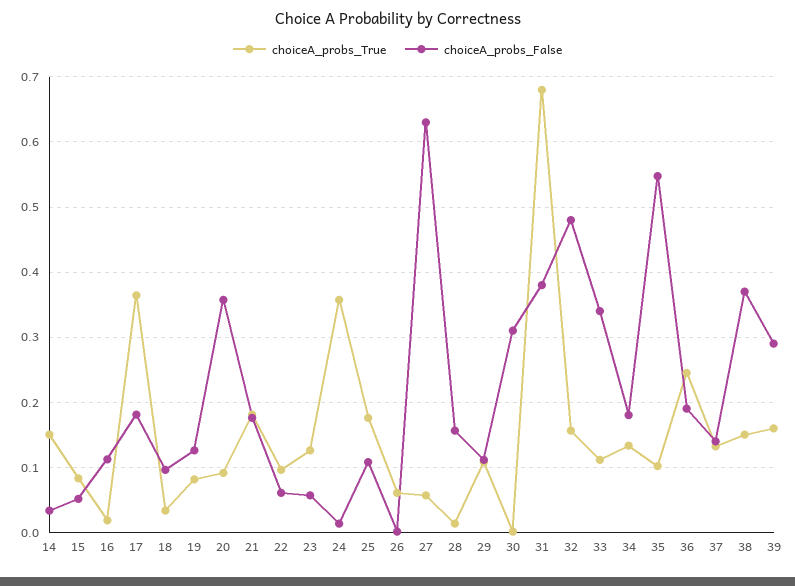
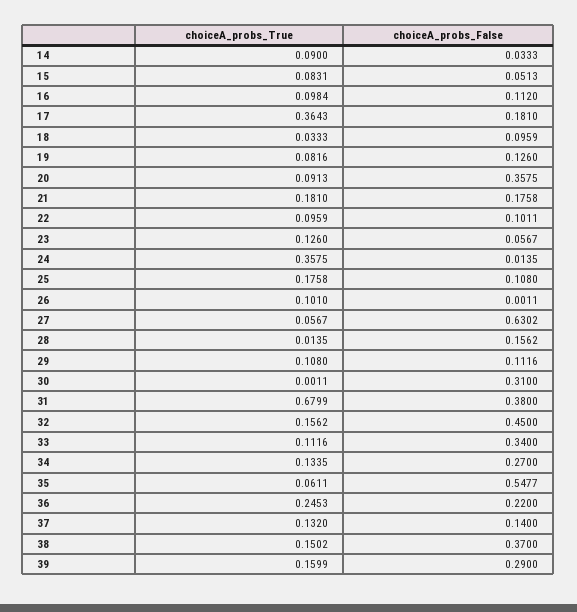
  {
    "choiceA_probs_True": {
-     "14": 0.15,
+     "14": 0.09,
      "15": 0.0831,
-     "16": 0.02,
+     "16": 0.0984,
      "17": 0.3643,
      "18": 0.0333,
      "19": 0.0816,
      "20": 0.0913,
      "21": 0.181,
      "22": 0.0959,
      "23": 0.126,
      "24": 0.3575,
      "25": 0.1758,
-     "26": 0.06,
+     "26": 0.101,
      "27": 0.0567,
      "28": 0.0135,
      "29": 0.108,
      "30": 0.0011,
      "31": 0.6799,
      "32": 0.1562,
      "33": 0.1116,
      "34": 0.1335,
-     "35": 0.1,
+     "35": 0.0611,
      "36": 0.2453,
      "37": 0.132,
      "38": 0.1502,
      "39": 0.1599
    },
    "choiceA_probs_False": {
      "14": 0.0333,
      "15": 0.0513,
      "16": 0.112,
      "17": 0.181,
      "18": 0.0959,
      "19": 0.126,
      "20": 0.3575,
      "21": 0.1758,
-     "22": 0.06,
+     "22": 0.1011,
      "23": 0.0567,
      "24": 0.0135,
      "25": 0.108,
      "26": 0.0011,
      "27": 0.6302,
      "28": 0.1562,
      "29": 0.1116,
      "30": 0.31,
      "31": 0.38,
-     "32": 0.48,
+     "32": 0.45,
      "33": 0.34,
-     "34": 0.18,
+     "34": 0.27,
      "35": 0.5477,
-     "36": 0.19,
+     "36": 0.22,
      "37": 0.14,
      "38": 0.37,
      "39": 0.29
    }
  }

